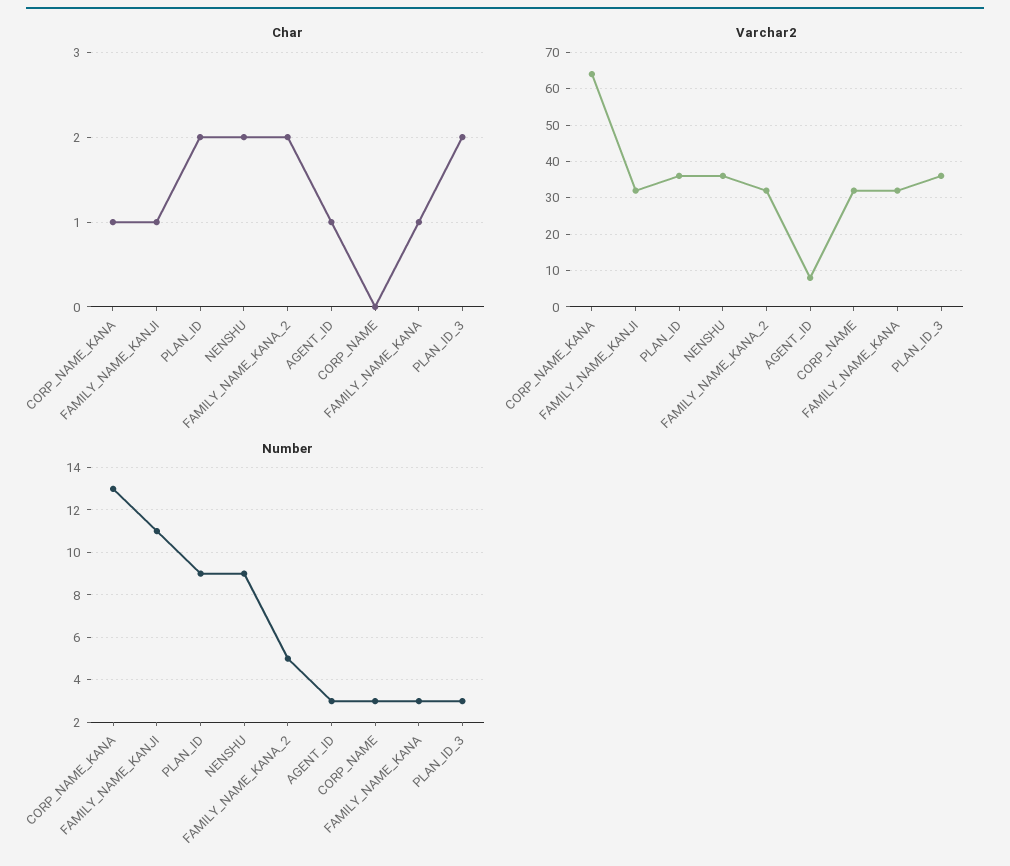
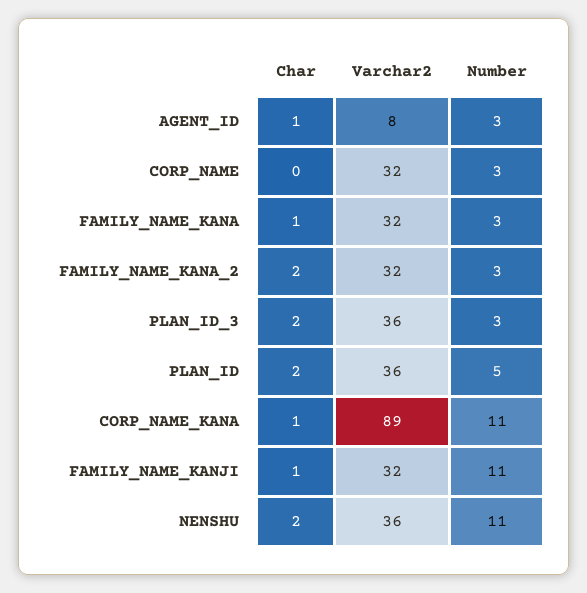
  {
    "Char": {
      "CORP_NAME_KANA": 1,
      "FAMILY_NAME_KANJI": 1,
      "PLAN_ID": 2,
      "NENSHU": 2,
      "FAMILY_NAME_KANA_2": 2,
      "AGENT_ID": 1,
      "CORP_NAME": 0,
      "FAMILY_NAME_KANA": 1,
      "PLAN_ID_3": 2
    },
    "Varchar2": {
-     "CORP_NAME_KANA": 65,
+     "CORP_NAME_KANA": 89,
      "FAMILY_NAME_KANJI": 32,
      "PLAN_ID": 36,
      "NENSHU": 36,
      "FAMILY_NAME_KANA_2": 32,
      "AGENT_ID": 8,
      "CORP_NAME": 32,
      "FAMILY_NAME_KANA": 32,
      "PLAN_ID_3": 36
    },
    "Number": {
-     "CORP_NAME_KANA": 13,
+     "CORP_NAME_KANA": 11,
      "FAMILY_NAME_KANJI": 11,
-     "PLAN_ID": 9,
+     "PLAN_ID": 5,
-     "NENSHU": 9,
+     "NENSHU": 11,
-     "FAMILY_NAME_KANA_2": 5,
+     "FAMILY_NAME_KANA_2": 3,
      "AGENT_ID": 3,
      "CORP_NAME": 3,
      "FAMILY_NAME_KANA": 3,
      "PLAN_ID_3": 3
    }
  }

